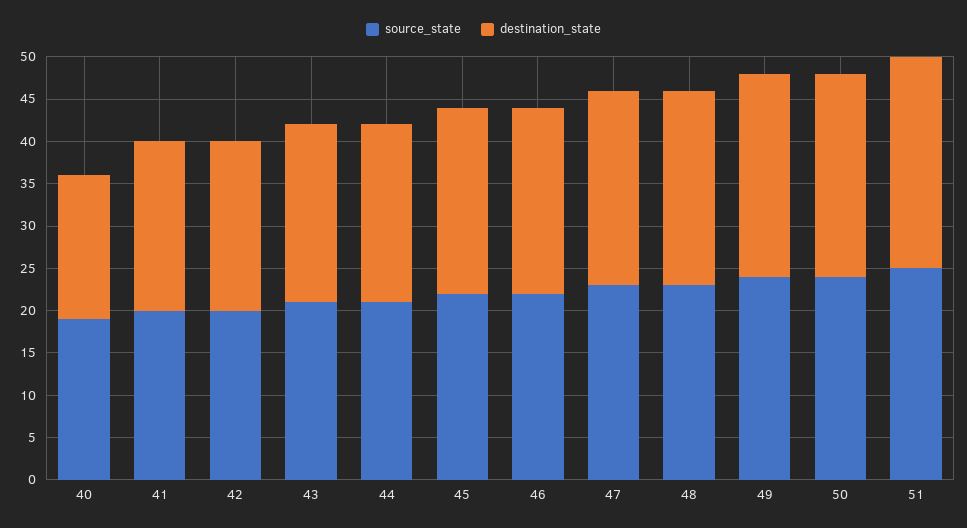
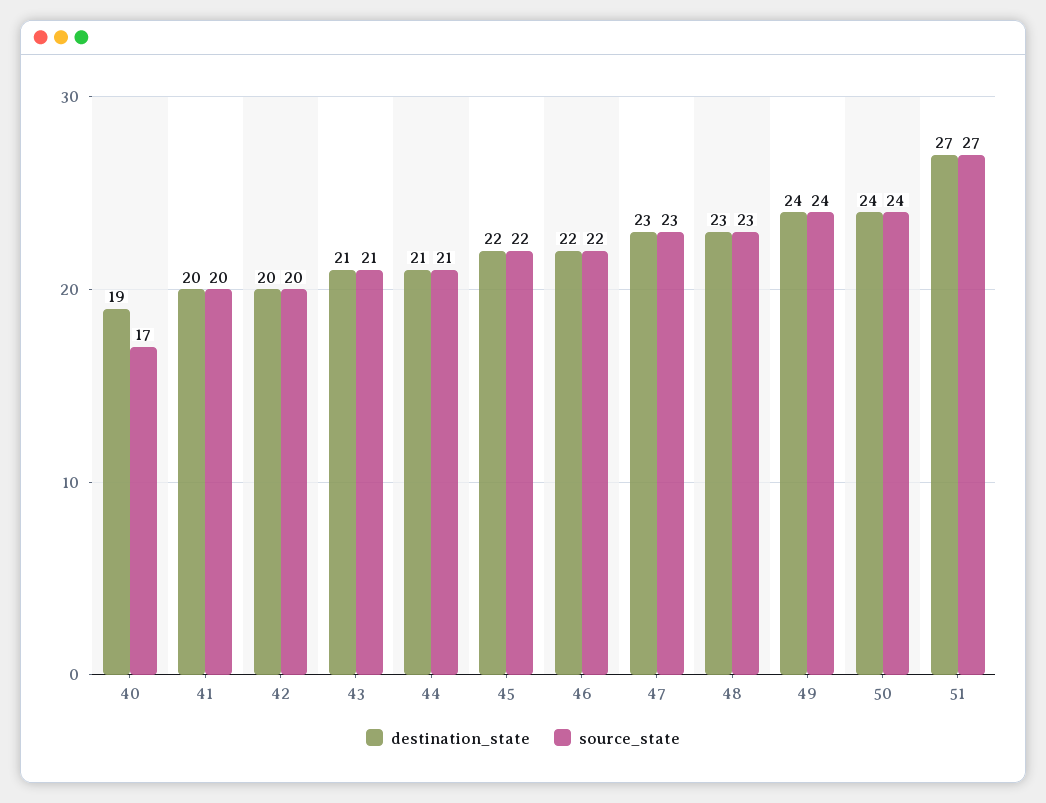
  {
    "source_state": {
-     "40": 19,
+     "40": 17,
      "41": 20,
      "42": 20,
      "43": 21,
      "44": 21,
      "45": 22,
      "46": 22,
      "47": 23,
      "48": 23,
      "49": 24,
      "50": 24,
-     "51": 25
+     "51": 27
    },
    "destination_state": {
-     "40": 17,
+     "40": 19,
      "41": 20,
      "42": 20,
      "43": 21,
      "44": 21,
      "45": 22,
      "46": 22,
      "47": 23,
      "48": 23,
      "49": 24,
      "50": 24,
-     "51": 25
+     "51": 27
    }
  }

